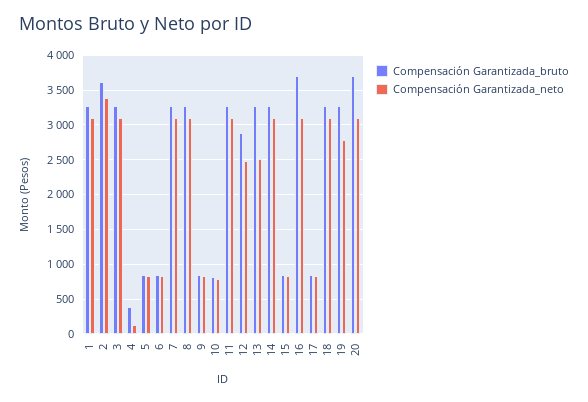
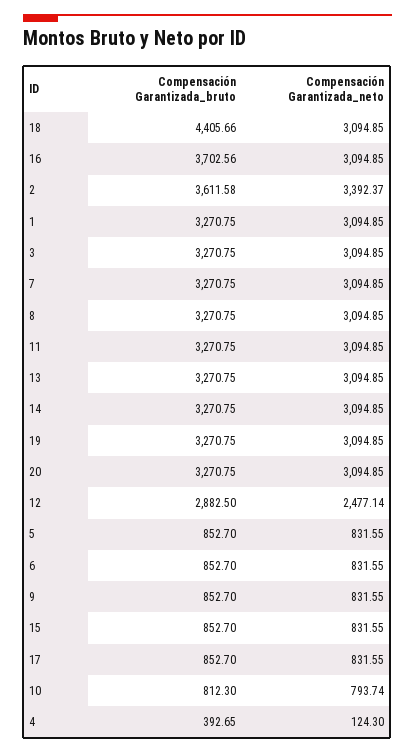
  {
    "Compensación Garantizada_bruto": {
      "1": 3270.75,
      "2": 3611.58,
      "3": 3270.75,
      "4": 392.65,
      "5": 852.7,
      "6": 852.7,
      "7": 3270.75,
      "8": 3270.75,
      "9": 852.7,
      "10": 812.3,
      "11": 3270.75,
      "12": 2882.5,
      "13": 3270.75,
      "14": 3270.75,
      "15": 852.7,
      "16": 3702.56,
      "17": 852.7,
-     "18": 3300,
+     "18": 4405.66,
      "19": 3270.75,
-     "20": 3700
+     "20": 3270.75
    },
    "Compensación Garantizada_neto": {
      "1": 3094.85,
      "2": 3392.37,
      "3": 3094.85,
      "4": 124.3,
      "5": 831.55,
      "6": 831.55,
      "7": 3094.85,
      "8": 3094.85,
      "9": 831.55,
      "10": 793.74,
      "11": 3094.85,
      "12": 2477.14,
-     "13": 2500,
+     "13": 3094.85,
      "14": 3094.85,
      "15": 831.55,
      "16": 3094.85,
      "17": 831.55,
      "18": 3094.85,
-     "19": 2800,
+     "19": 3094.85,
      "20": 3094.85
    }
  }

